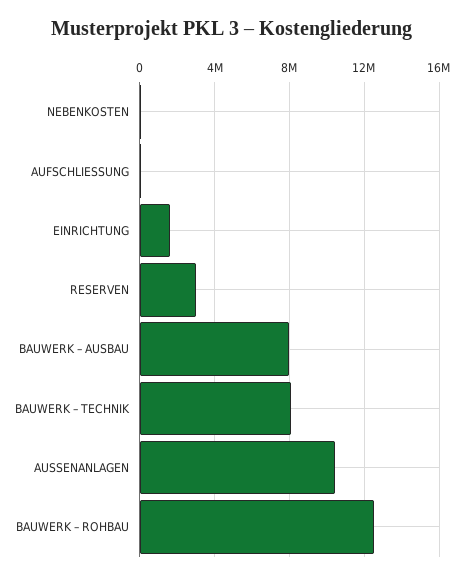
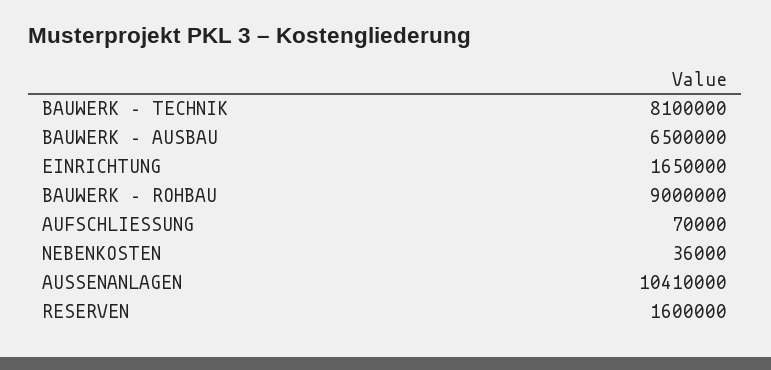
  {
    "NEBENKOSTEN": 36000,
    "AUFSCHLIESSUNG": 70000,
    "EINRICHTUNG": 1650000,
-   "RESERVEN": 3000000,
+   "RESERVEN": 1600000,
-   "BAUWERK – AUSBAU": 8000000,
+   "BAUWERK – AUSBAU": 6500000,
    "BAUWERK – TECHNIK": 8100000,
    "AUSSENANLAGEN": 10410000,
-   "BAUWERK – ROHBAU": 12500000
+   "BAUWERK – ROHBAU": 9000000
  }

